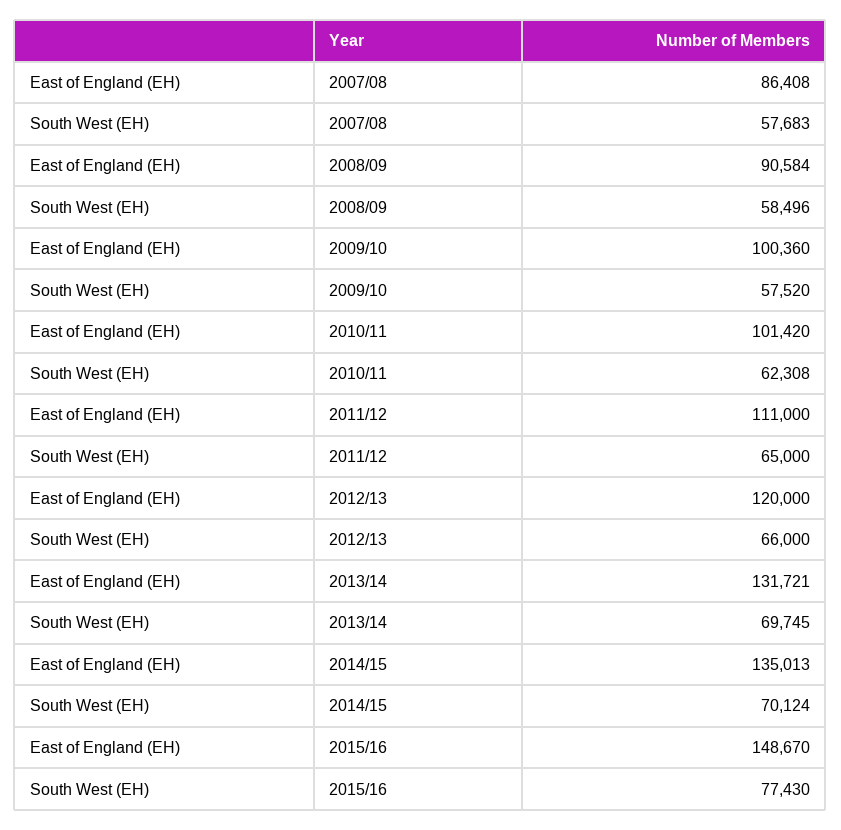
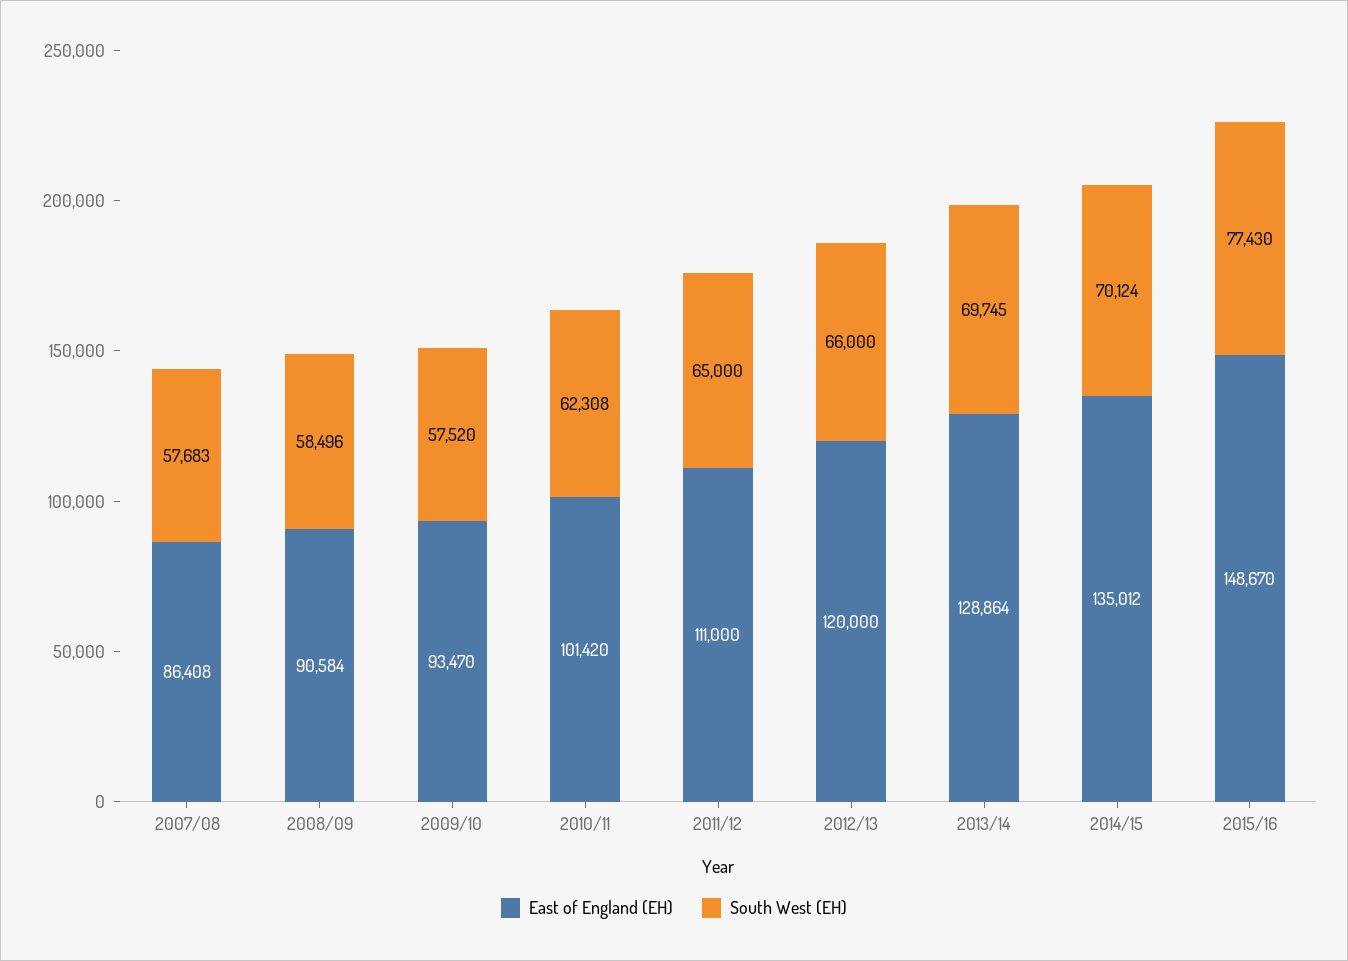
  {
    "East of England (EH)": {
      "2007/08": 86408,
      "2008/09": 90584,
-     "2009/10": 100360,
+     "2009/10": 93470,
      "2010/11": 101420,
      "2011/12": 111000,
      "2012/13": 120000,
-     "2013/14": 131721,
+     "2013/14": 128864,
-     "2014/15": 135013,
+     "2014/15": 135012,
      "2015/16": 148670
    },
    "South West (EH)": {
      "2007/08": 57683,
      "2008/09": 58496,
      "2009/10": 57520,
      "2010/11": 62308,
      "2011/12": 65000,
      "2012/13": 66000,
      "2013/14": 69745,
      "2014/15": 70124,
      "2015/16": 77430
    }
  }

